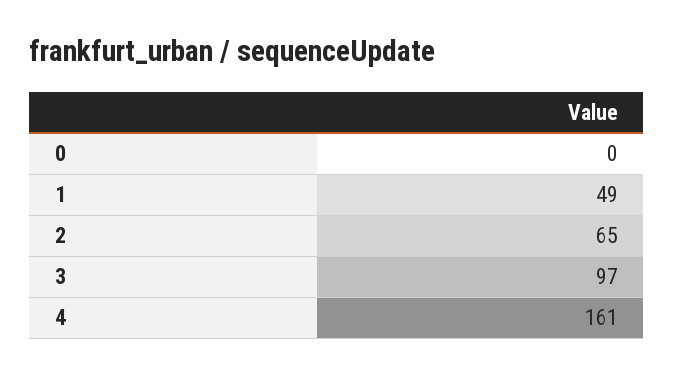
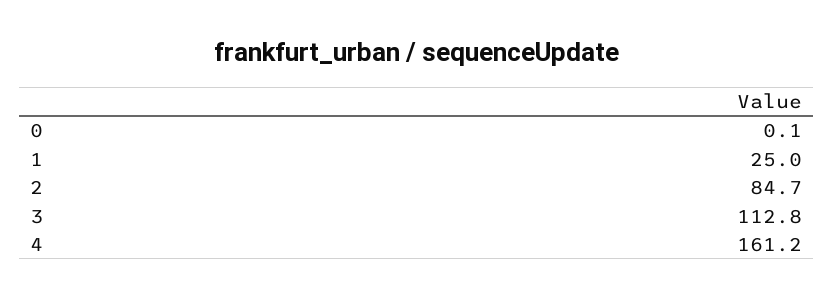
  {
    "0": 0.1,
-   "1": 49,
+   "1": 25,
-   "2": 65,
+   "2": 84.7,
-   "3": 97,
+   "3": 112.8,
    "4": 161.2
  }

